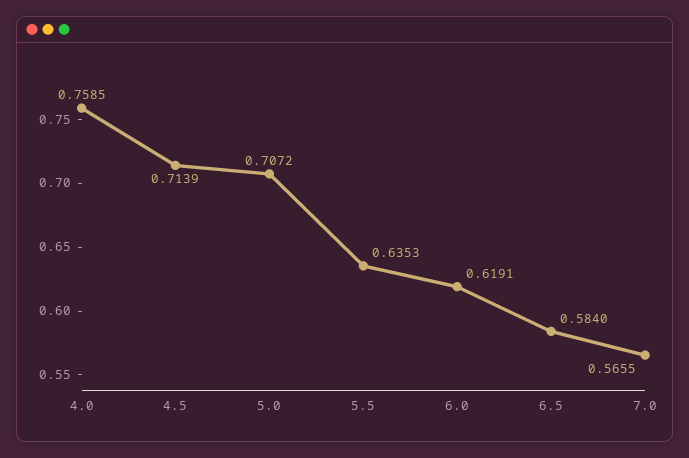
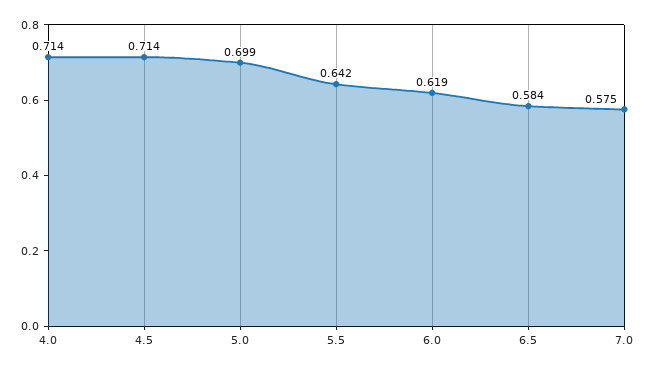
  {
-   "4.0": 0.7585,
+   "4.0": 0.714,
    "4.5": 0.7139,
-   "5.0": 0.7072,
+   "5.0": 0.699,
-   "5.5": 0.6353,
+   "5.5": 0.642,
    "6.0": 0.6191,
    "6.5": 0.584,
-   "7.0": 0.5655
+   "7.0": 0.575
  }

